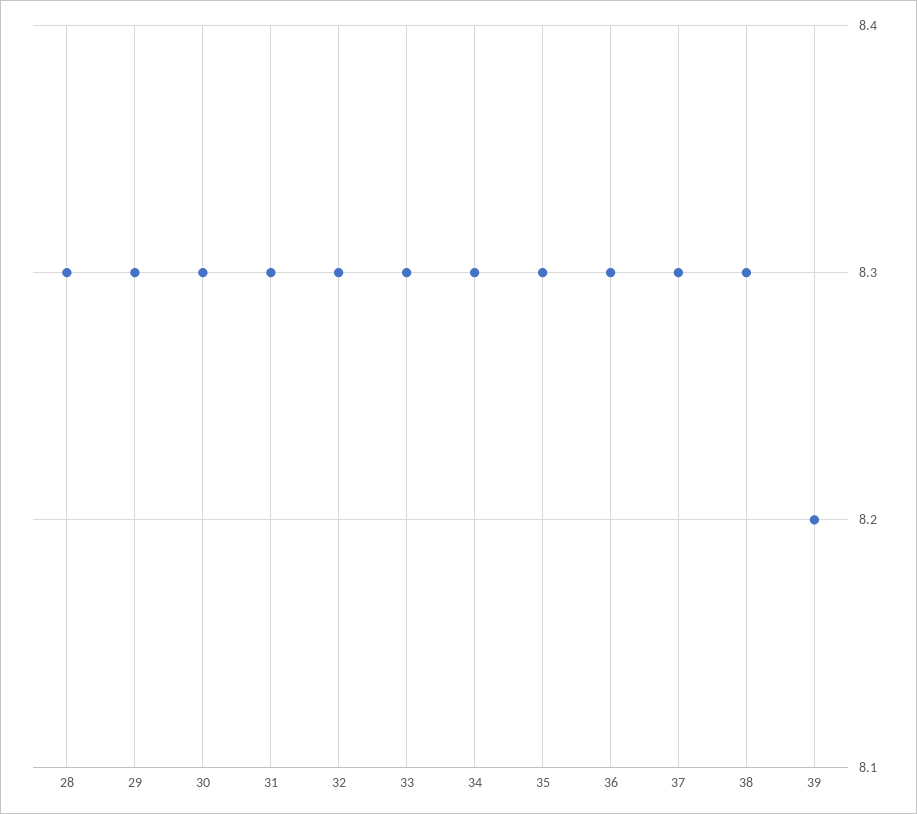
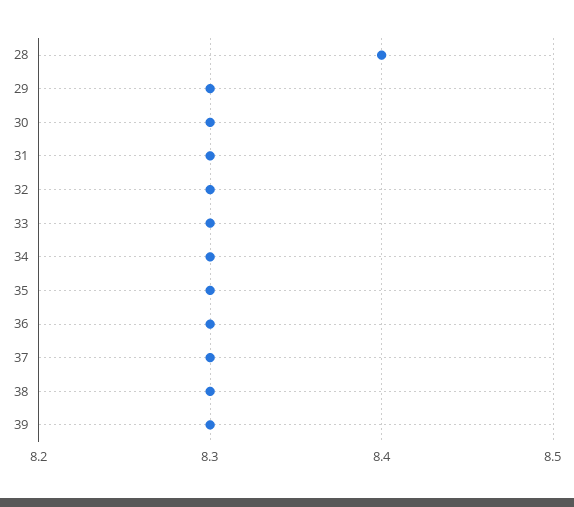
  {
-   "28": 8.3,
+   "28": 8.4,
    "29": 8.3,
    "30": 8.3,
    "31": 8.3,
    "32": 8.3,
    "33": 8.3,
    "34": 8.3,
    "35": 8.3,
    "36": 8.3,
    "37": 8.3,
    "38": 8.3,
-   "39": 8.2
+   "39": 8.3
  }

